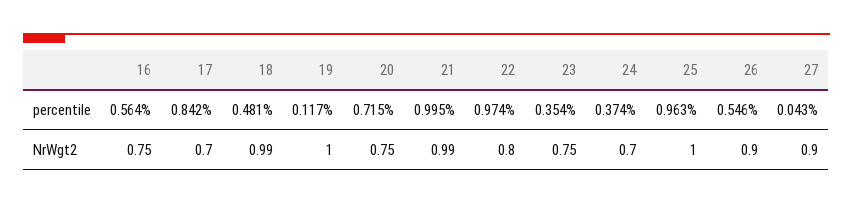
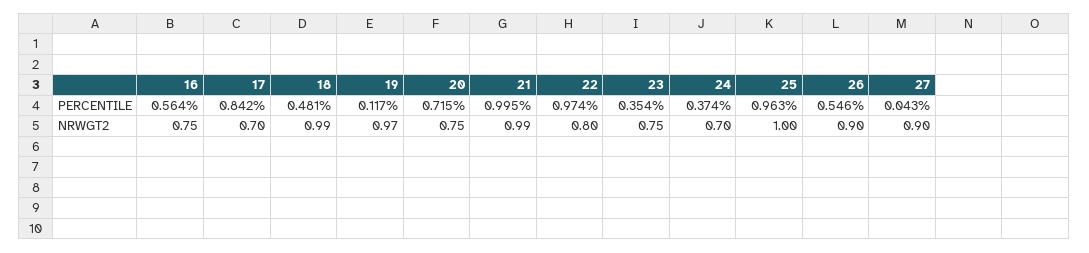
  {
    "16": {
      "percentile": 0.564,
      "NrWgt2": 0.75
    },
    "17": {
      "percentile": 0.842,
      "NrWgt2": 0.7
    },
    "18": {
      "percentile": 0.481,
      "NrWgt2": 0.99
    },
    "19": {
      "percentile": 0.117,
-     "NrWgt2": 1
+     "NrWgt2": 0.97
    },
    "20": {
      "percentile": 0.715,
      "NrWgt2": 0.75
    },
    "21": {
      "percentile": 0.995,
      "NrWgt2": 0.99
    },
    "22": {
      "percentile": 0.974,
      "NrWgt2": 0.8
    },
    "23": {
      "percentile": 0.354,
      "NrWgt2": 0.75
    },
    "24": {
      "percentile": 0.374,
      "NrWgt2": 0.7
    },
    "25": {
      "percentile": 0.963,
      "NrWgt2": 1
    },
    "26": {
      "percentile": 0.546,
      "NrWgt2": 0.9
    },
    "27": {
      "percentile": 0.043,
      "NrWgt2": 0.9
    }
  }

